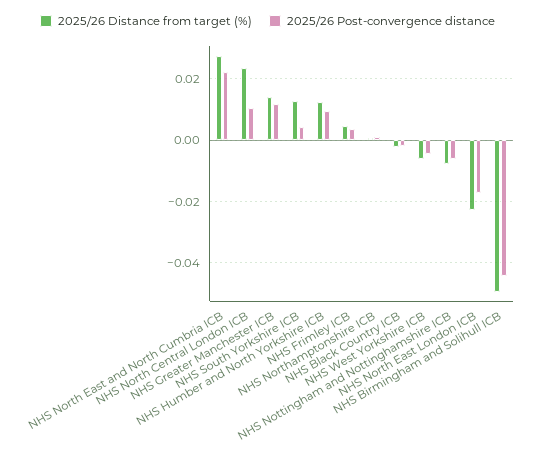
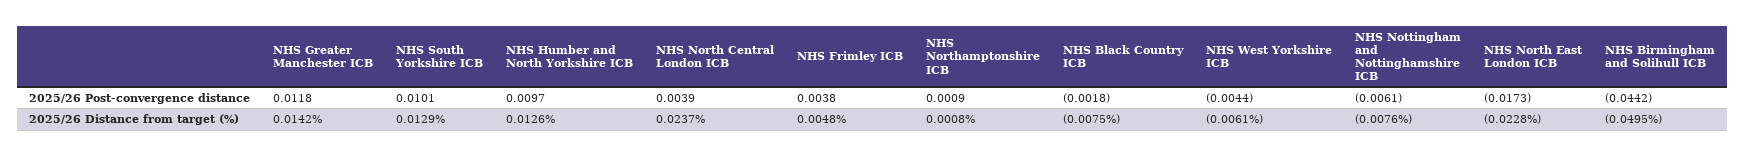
  {
    "2025/26 Distance from target (%)": {
-     "NHS North East and North Cumbria ICB": 0.028,
      "NHS North Central London ICB": 0.0237,
      "NHS Greater Manchester ICB": 0.0142,
      "NHS South Yorkshire ICB": 0.0129,
      "NHS Humber and North Yorkshire ICB": 0.0126,
      "NHS Frimley ICB": 0.0048,
      "NHS Northamptonshire ICB": 0.0008,
-     "NHS Black Country ICB": -0.002,
+     "NHS Black Country ICB": -0.0075,
      "NHS West Yorkshire ICB": -0.0061,
      "NHS Nottingham and Nottinghamshire ICB": -0.0076,
      "NHS North East London ICB": -0.0228,
      "NHS Birmingham and Solihull ICB": -0.0495
    },
    "2025/26 Post-convergence distance": {
-     "NHS North East and North Cumbria ICB": 0.022,
-     "NHS North Central London ICB": 0.01,
+     "NHS North Central London ICB": 0.0039,
      "NHS Greater Manchester ICB": 0.0118,
-     "NHS South Yorkshire ICB": 0.004,
+     "NHS South Yorkshire ICB": 0.0101,
      "NHS Humber and North Yorkshire ICB": 0.0097,
      "NHS Frimley ICB": 0.0038,
      "NHS Northamptonshire ICB": 0.0009,
      "NHS Black Country ICB": -0.0018,
      "NHS West Yorkshire ICB": -0.0044,
      "NHS Nottingham and Nottinghamshire ICB": -0.0061,
      "NHS North East London ICB": -0.0173,
      "NHS Birmingham and Solihull ICB": -0.0442
    }
  }

